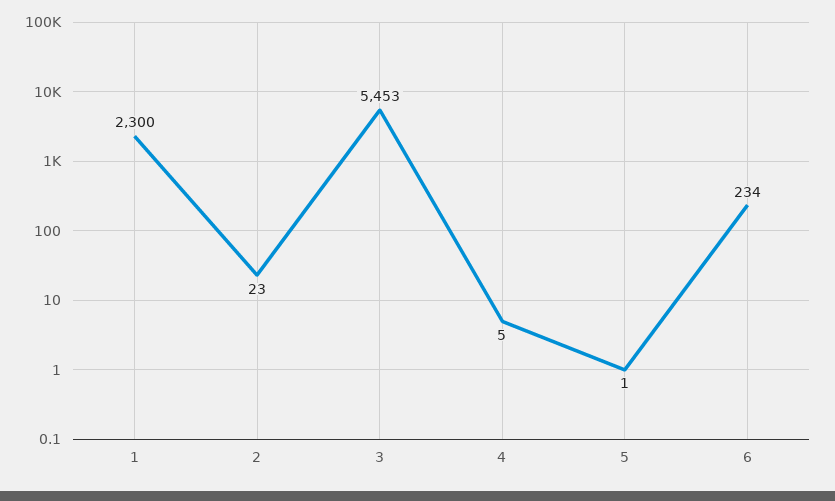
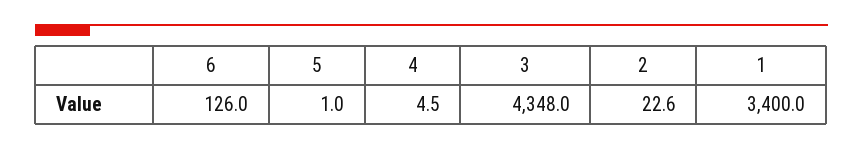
  {
-   "1": 2300,
+   "1": 3400,
    "2": 22.6,
-   "3": 5453,
+   "3": 4348,
    "4": 4.5,
    "5": 1,
-   "6": 234
+   "6": 126
  }

